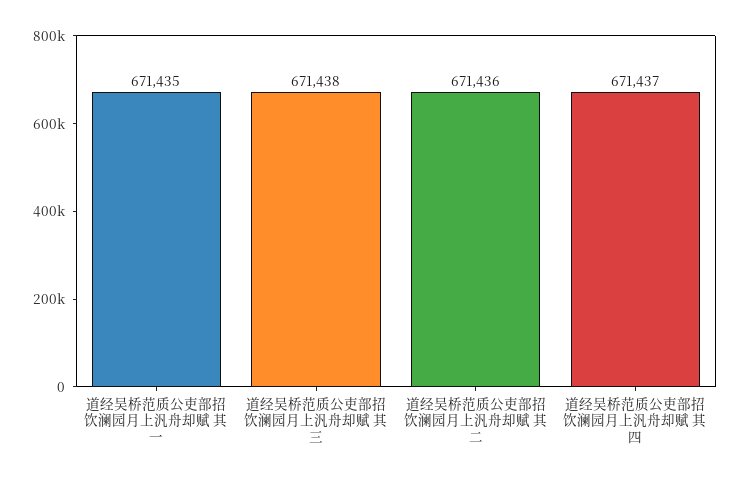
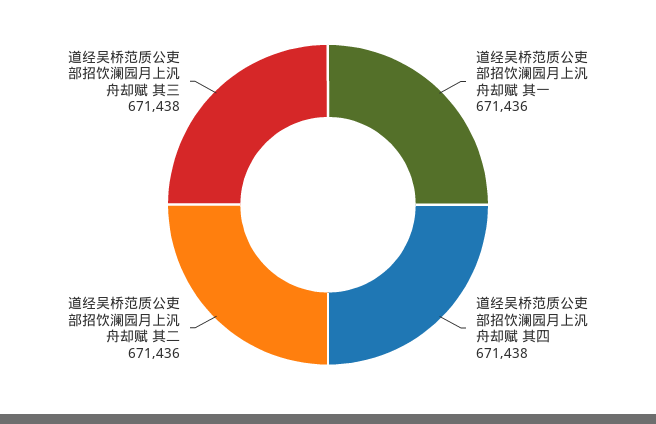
  {
-   "道经吴桥范质公吏部招饮澜园月上汎舟却赋 其一": 671435,
+   "道经吴桥范质公吏部招饮澜园月上汎舟却赋 其一": 671436,
    "道经吴桥范质公吏部招饮澜园月上汎舟却赋 其三": 671438,
    "道经吴桥范质公吏部招饮澜园月上汎舟却赋 其二": 671436,
-   "道经吴桥范质公吏部招饮澜园月上汎舟却赋 其四": 671437
+   "道经吴桥范质公吏部招饮澜园月上汎舟却赋 其四": 671438
  }

